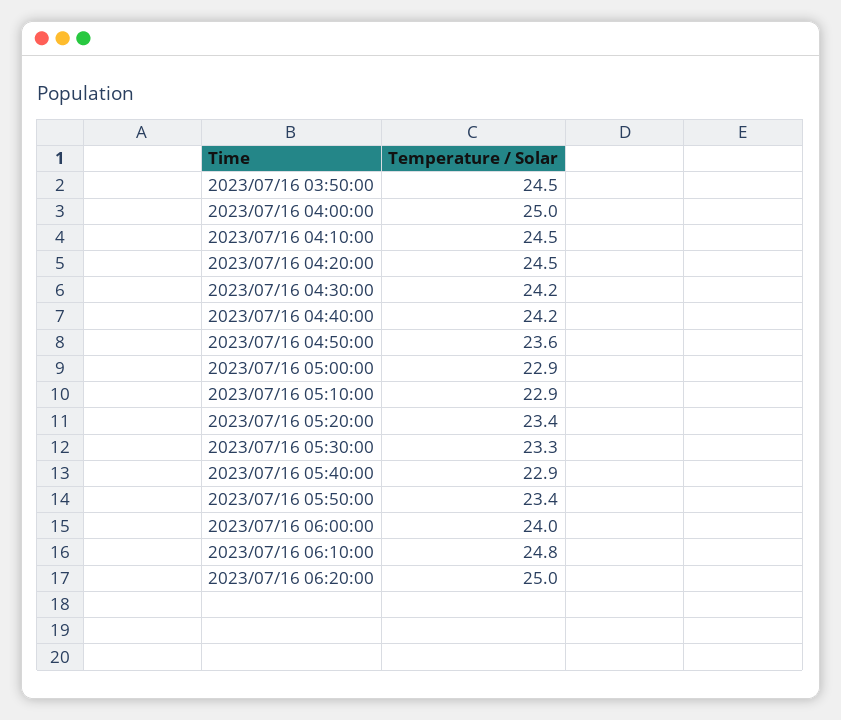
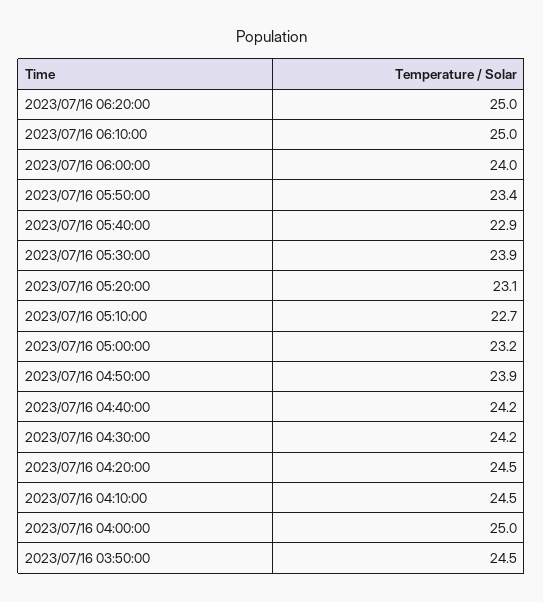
  {
    "2023/07/16 03:50:00": 24.5,
    "2023/07/16 04:00:00": 25,
    "2023/07/16 04:10:00": 24.5,
    "2023/07/16 04:20:00": 24.5,
    "2023/07/16 04:30:00": 24.2,
    "2023/07/16 04:40:00": 24.2,
-   "2023/07/16 04:50:00": 23.6,
+   "2023/07/16 04:50:00": 23.9,
-   "2023/07/16 05:00:00": 22.9,
+   "2023/07/16 05:00:00": 23.2,
-   "2023/07/16 05:10:00": 22.9,
+   "2023/07/16 05:10:00": 22.7,
-   "2023/07/16 05:20:00": 23.4,
+   "2023/07/16 05:20:00": 23.1,
-   "2023/07/16 05:30:00": 23.3,
+   "2023/07/16 05:30:00": 23.9,
    "2023/07/16 05:40:00": 22.9,
    "2023/07/16 05:50:00": 23.4,
    "2023/07/16 06:00:00": 24,
-   "2023/07/16 06:10:00": 24.8,
+   "2023/07/16 06:10:00": 25,
    "2023/07/16 06:20:00": 25
  }

